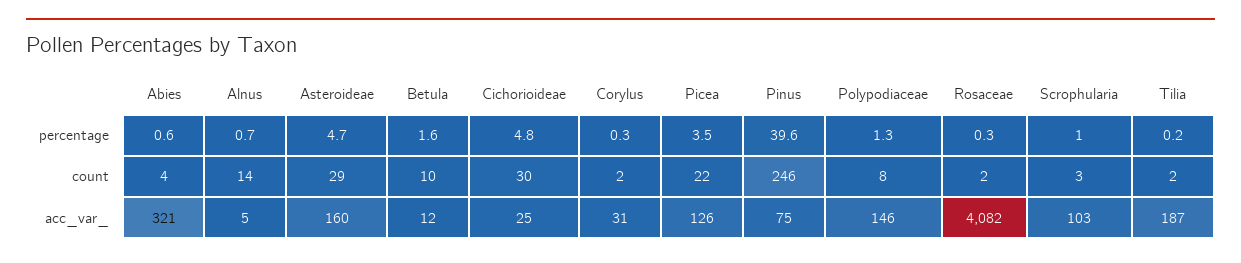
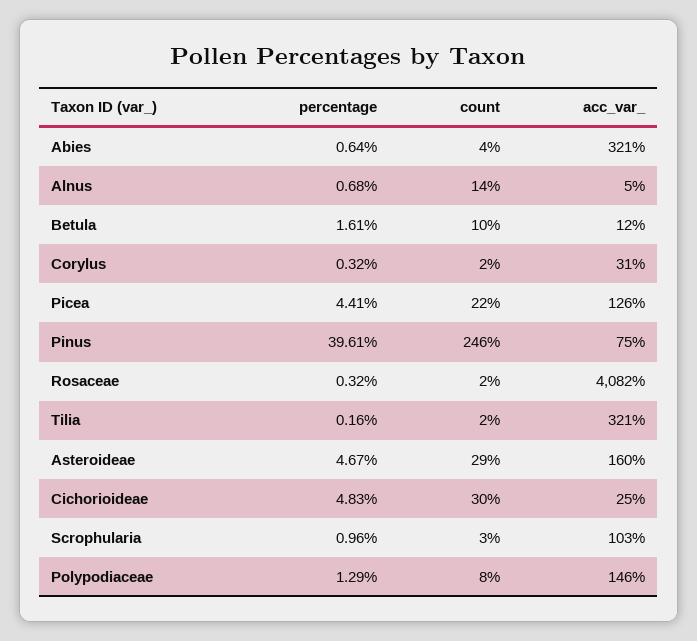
  {
    "Abies": {
      "percentage": 0.64,
      "count": 4,
      "acc_var_": 321
    },
    "Alnus": {
      "percentage": 0.68,
      "count": 14,
      "acc_var_": 5
    },
    "Asteroideae": {
      "percentage": 4.67,
      "count": 29,
      "acc_var_": 160
    },
    "Betula": {
      "percentage": 1.61,
      "count": 10,
      "acc_var_": 12
    },
    "Cichorioideae": {
      "percentage": 4.83,
      "count": 30,
      "acc_var_": 25
    },
    "Corylus": {
      "percentage": 0.32,
      "count": 2,
      "acc_var_": 31
    },
    "Picea": {
-     "percentage": 3.5,
+     "percentage": 4.41,
      "count": 22,
      "acc_var_": 126
    },
    "Pinus": {
      "percentage": 39.61,
      "count": 246,
      "acc_var_": 75
    },
    "Polypodiaceae": {
      "percentage": 1.29,
      "count": 8,
      "acc_var_": 146
    },
    "Rosaceae": {
      "percentage": 0.32,
      "count": 2,
      "acc_var_": 4082
    },
    "Scrophularia": {
      "percentage": 0.96,
      "count": 3,
      "acc_var_": 103
    },
    "Tilia": {
      "percentage": 0.16,
      "count": 2,
-     "acc_var_": 187
+     "acc_var_": 321
    }
  }

